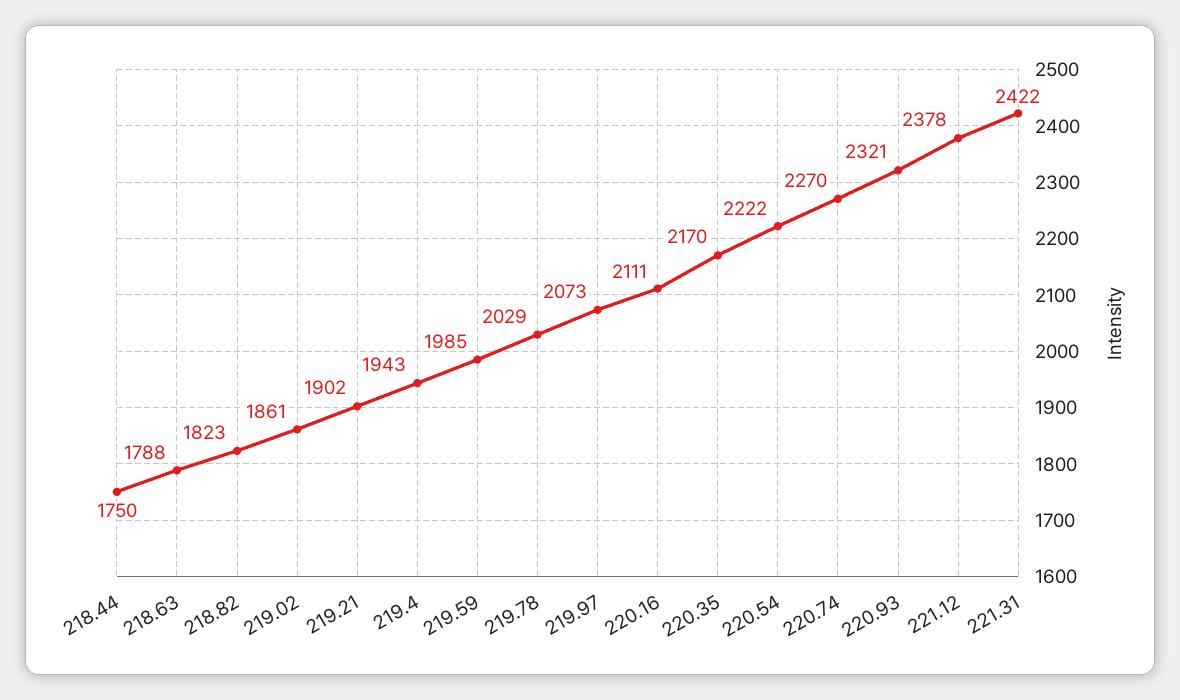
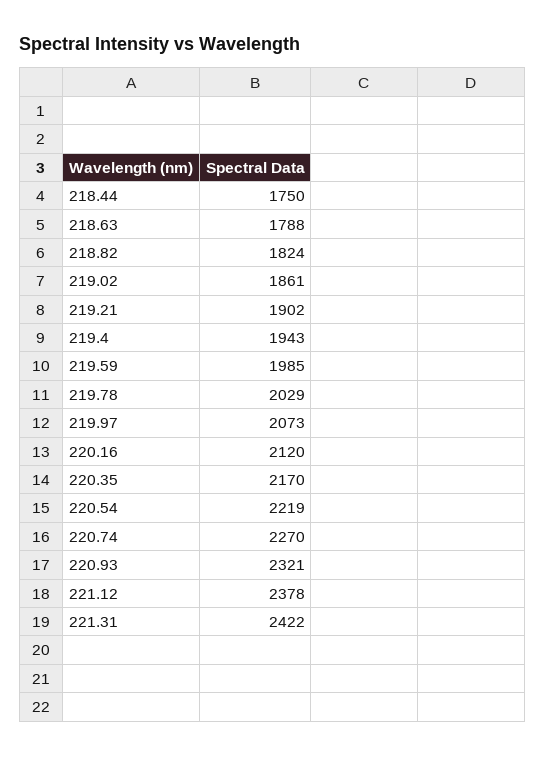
  {
    "218.44": 1750,
    "218.63": 1788,
-   "218.82": 1823,
+   "218.82": 1824,
    "219.02": 1861,
    "219.21": 1902,
    "219.4": 1943,
    "219.59": 1985,
    "219.78": 2029,
    "219.97": 2073,
-   "220.16": 2111,
+   "220.16": 2120,
    "220.35": 2170,
-   "220.54": 2222,
+   "220.54": 2219,
    "220.74": 2270,
    "220.93": 2321,
    "221.12": 2378,
    "221.31": 2422
  }

